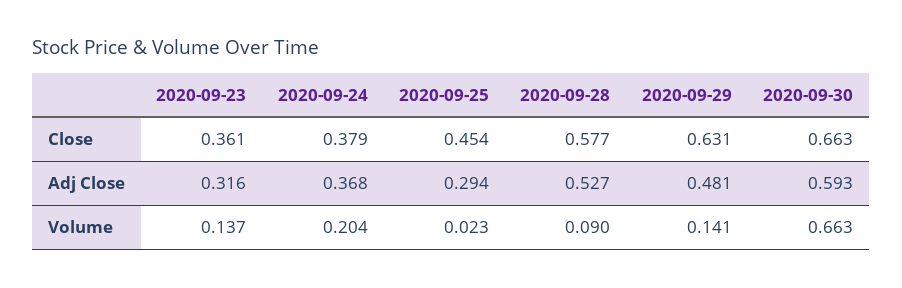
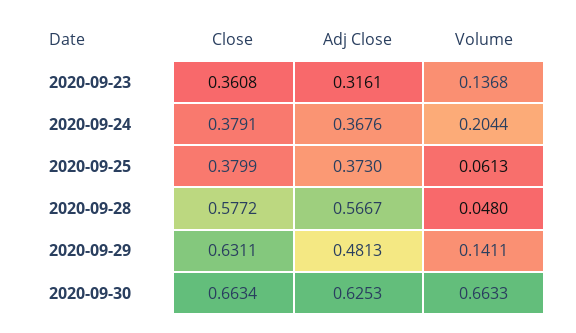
  {
    "2020-09-23": {
      "Close": 0.3608,
      "Adj Close": 0.3161,
      "Volume": 0.1368
    },
    "2020-09-24": {
      "Close": 0.3791,
      "Adj Close": 0.3676,
      "Volume": 0.2044
    },
    "2020-09-25": {
-     "Close": 0.454,
+     "Close": 0.3799,
-     "Adj Close": 0.294,
+     "Adj Close": 0.373,
-     "Volume": 0.023
+     "Volume": 0.0613
    },
    "2020-09-28": {
      "Close": 0.5772,
-     "Adj Close": 0.527,
+     "Adj Close": 0.5667,
-     "Volume": 0.09
+     "Volume": 0.048
    },
    "2020-09-29": {
      "Close": 0.6311,
      "Adj Close": 0.4813,
      "Volume": 0.1411
    },
    "2020-09-30": {
      "Close": 0.6634,
-     "Adj Close": 0.593,
+     "Adj Close": 0.6253,
      "Volume": 0.6633
    }
  }

